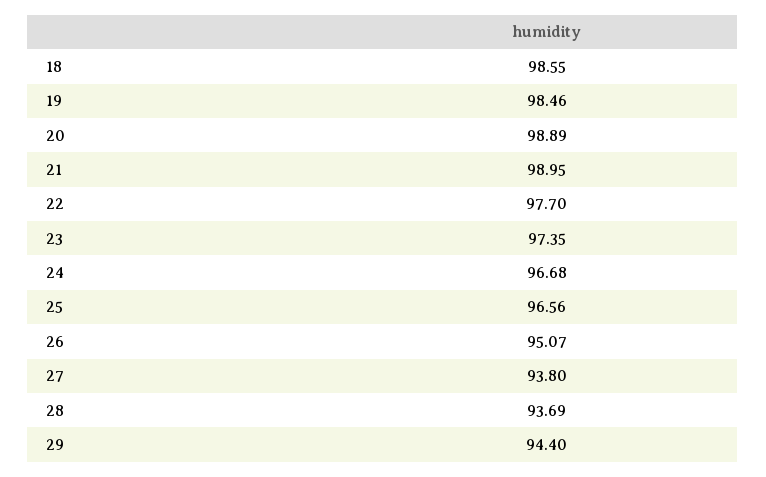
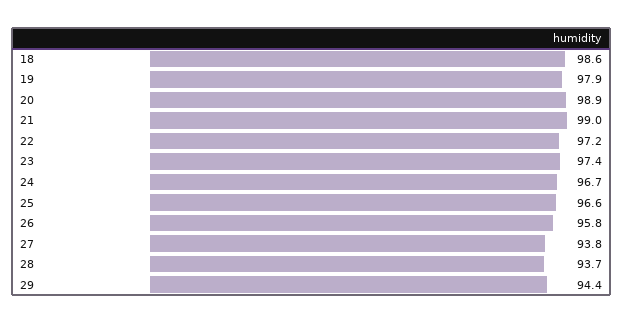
  {
    "18": 98.55,
-   "19": 98.46,
+   "19": 97.9,
    "20": 98.89,
    "21": 98.95,
-   "22": 97.7,
+   "22": 97.2,
    "23": 97.35,
    "24": 96.68,
    "25": 96.56,
-   "26": 95.07,
+   "26": 95.8,
    "27": 93.8,
    "28": 93.69,
    "29": 94.4
  }

